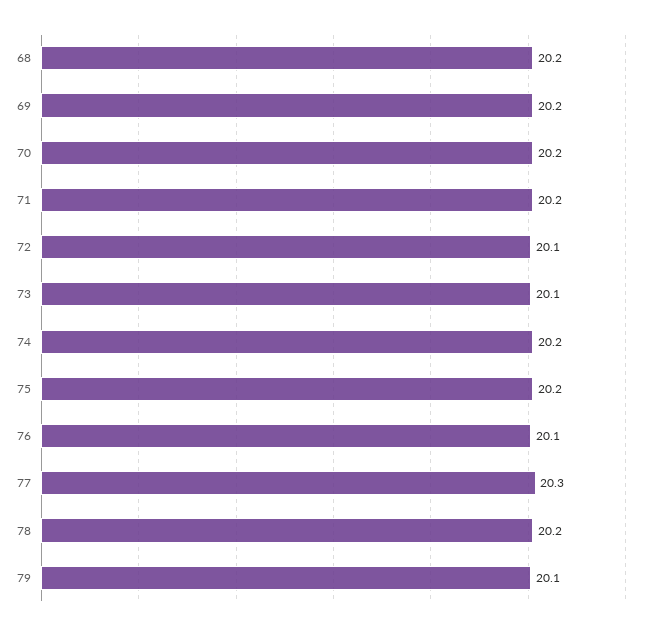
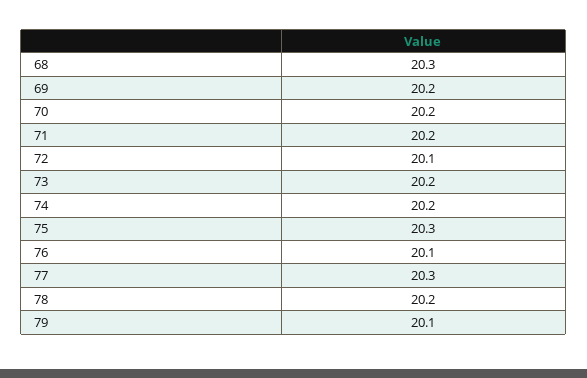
  {
-   "68": 20.2,
+   "68": 20.3,
    "69": 20.2,
    "70": 20.2,
    "71": 20.2,
    "72": 20.1,
-   "73": 20.1,
+   "73": 20.2,
    "74": 20.2,
-   "75": 20.2,
+   "75": 20.3,
    "76": 20.1,
    "77": 20.3,
    "78": 20.2,
    "79": 20.1
  }

